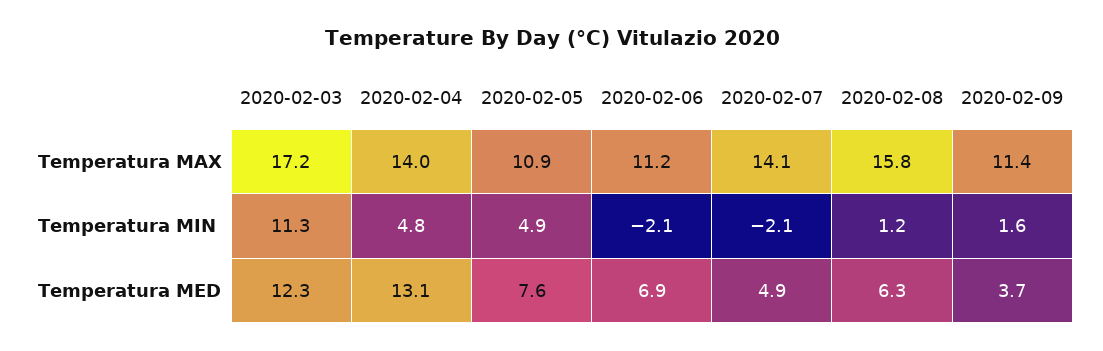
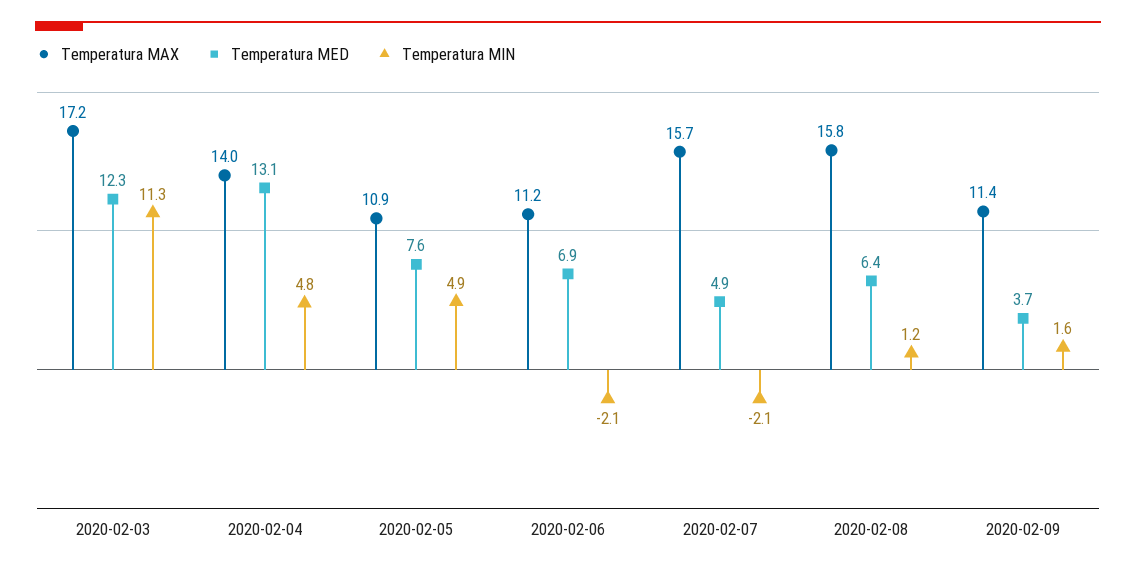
  {
    "Temperatura MAX": {
      "2020-02-03": 17.2,
      "2020-02-04": 14,
      "2020-02-05": 10.9,
      "2020-02-06": 11.2,
-     "2020-02-07": 14.1,
+     "2020-02-07": 15.7,
      "2020-02-08": 15.8,
      "2020-02-09": 11.4
    },
    "Temperatura MIN": {
      "2020-02-03": 11.3,
      "2020-02-04": 4.8,
      "2020-02-05": 4.9,
      "2020-02-06": -2.1,
      "2020-02-07": -2.1,
      "2020-02-08": 1.2,
      "2020-02-09": 1.6
    },
    "Temperatura MED": {
      "2020-02-03": 12.3,
      "2020-02-04": 13.1,
      "2020-02-05": 7.6,
      "2020-02-06": 6.9,
      "2020-02-07": 4.9,
-     "2020-02-08": 6.3,
+     "2020-02-08": 6.4,
      "2020-02-09": 3.7
    }
  }

